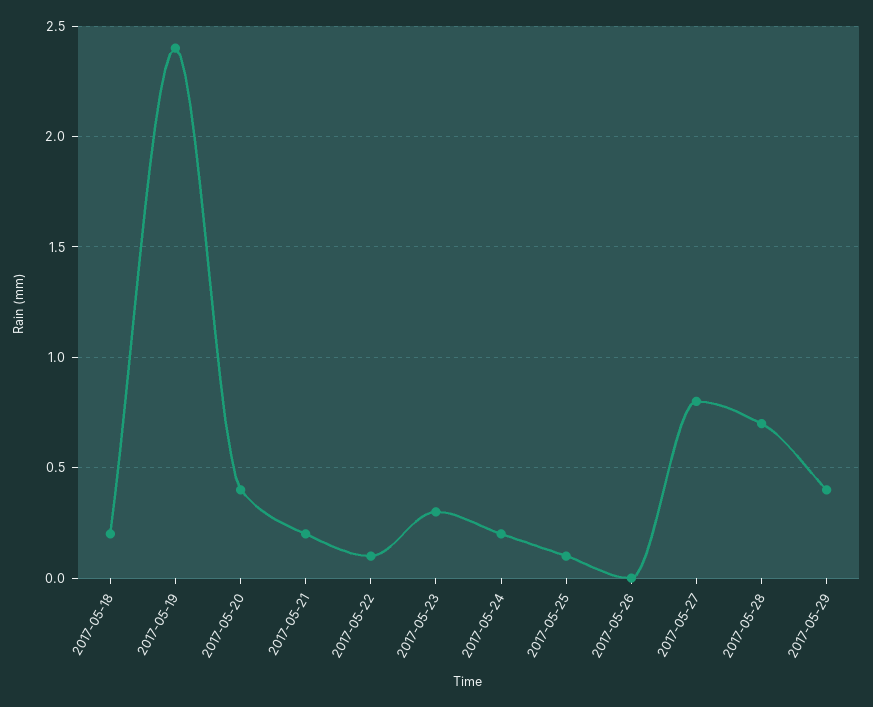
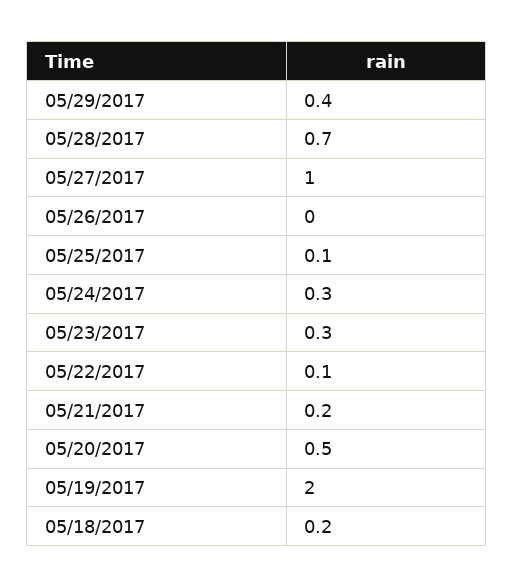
  {
    "2017-05-18": 0.2,
-   "2017-05-19": 2.4,
+   "2017-05-19": 2,
-   "2017-05-20": 0.4,
+   "2017-05-20": 0.5,
    "2017-05-21": 0.2,
    "2017-05-22": 0.1,
    "2017-05-23": 0.3,
-   "2017-05-24": 0.2,
+   "2017-05-24": 0.3,
    "2017-05-25": 0.1,
    "2017-05-26": 0,
-   "2017-05-27": 0.8,
+   "2017-05-27": 1,
    "2017-05-28": 0.7,
    "2017-05-29": 0.4
  }

